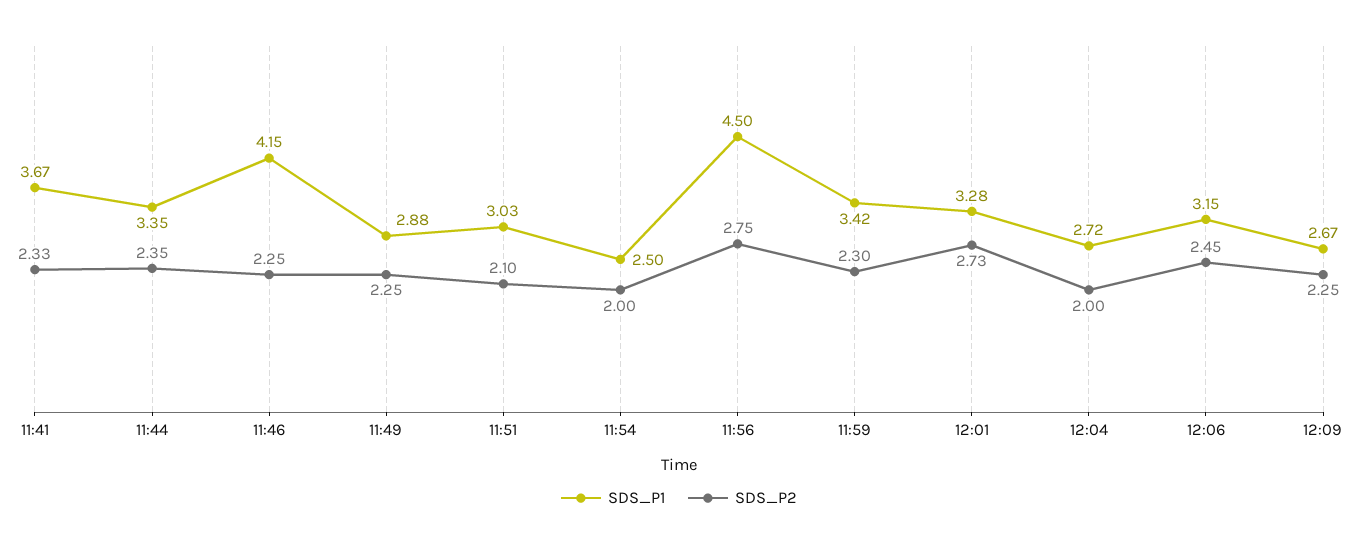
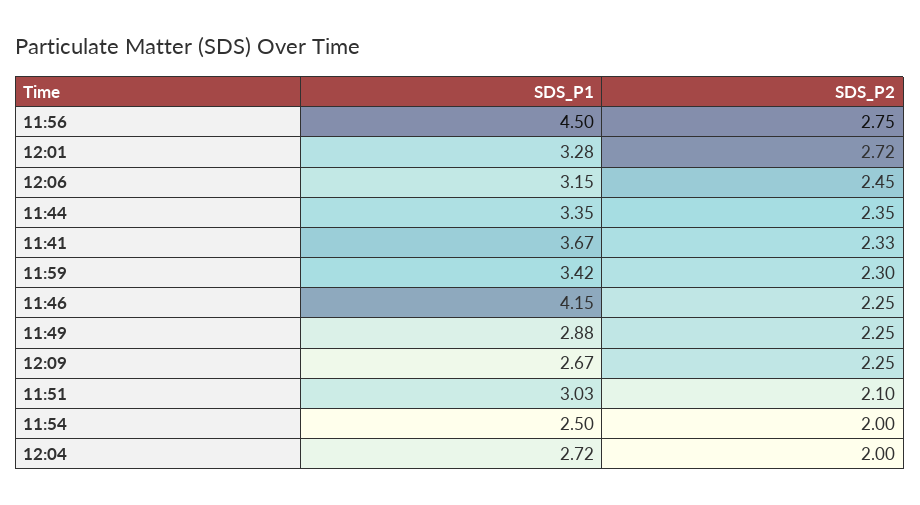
  {
    "SDS_P1": {
      "11:41": 3.67,
      "11:44": 3.35,
      "11:46": 4.15,
      "11:49": 2.88,
      "11:51": 3.03,
      "11:54": 2.5,
      "11:56": 4.5,
      "11:59": 3.42,
      "12:01": 3.28,
      "12:04": 2.72,
      "12:06": 3.15,
      "12:09": 2.67
    },
    "SDS_P2": {
      "11:41": 2.33,
      "11:44": 2.35,
      "11:46": 2.25,
      "11:49": 2.25,
      "11:51": 2.1,
      "11:54": 2,
      "11:56": 2.75,
      "11:59": 2.3,
-     "12:01": 2.73,
+     "12:01": 2.72,
      "12:04": 2,
      "12:06": 2.45,
      "12:09": 2.25
    }
  }

